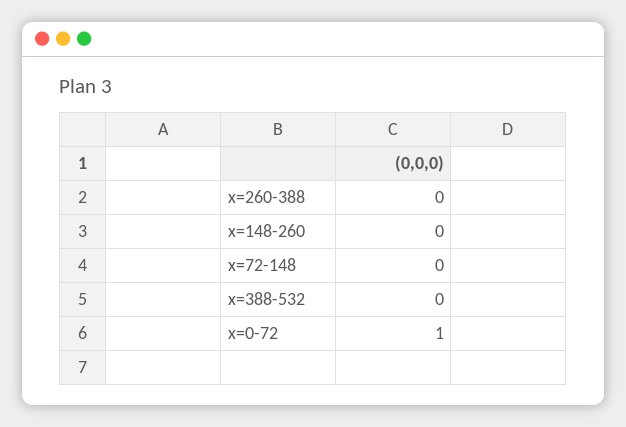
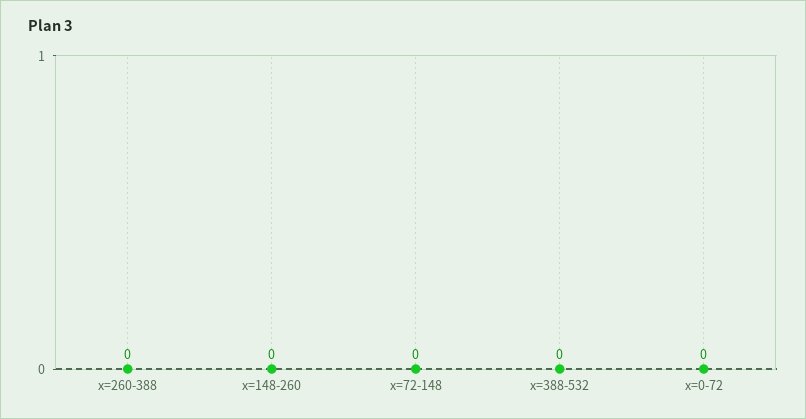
  {
    "x=260-388": 0,
    "x=148-260": 0,
    "x=72-148": 0,
    "x=388-532": 0,
-   "x=0-72": 1
+   "x=0-72": 0
  }

